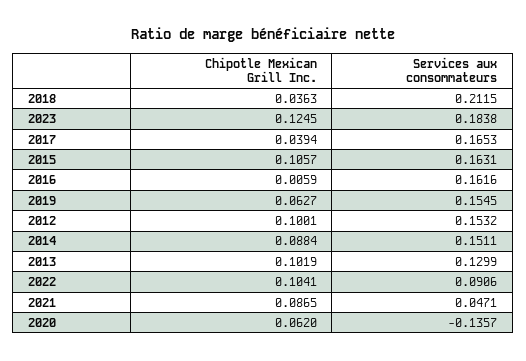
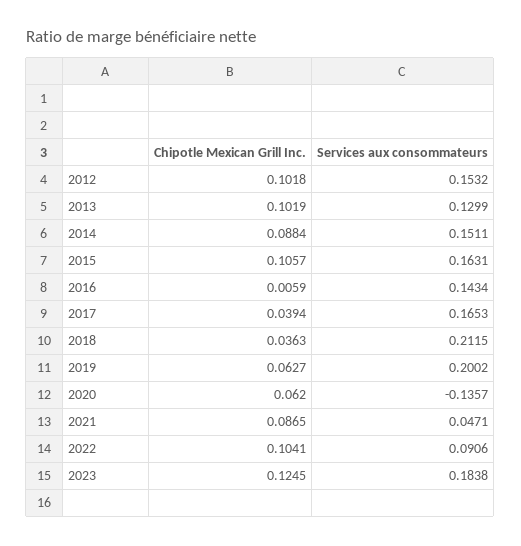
  {
    "Chipotle Mexican Grill Inc.": {
      "2018": 0.0363,
      "2023": 0.1245,
      "2017": 0.0394,
      "2015": 0.1057,
      "2016": 0.0059,
      "2019": 0.0627,
-     "2012": 0.1001,
+     "2012": 0.1018,
      "2014": 0.0884,
      "2013": 0.1019,
      "2022": 0.1041,
      "2021": 0.0865,
      "2020": 0.062
    },
    "Services aux consommateurs": {
      "2018": 0.2115,
      "2023": 0.1838,
      "2017": 0.1653,
      "2015": 0.1631,
-     "2016": 0.1616,
+     "2016": 0.1434,
-     "2019": 0.1545,
+     "2019": 0.2002,
      "2012": 0.1532,
      "2014": 0.1511,
      "2013": 0.1299,
      "2022": 0.0906,
      "2021": 0.0471,
      "2020": -0.1357
    }
  }

